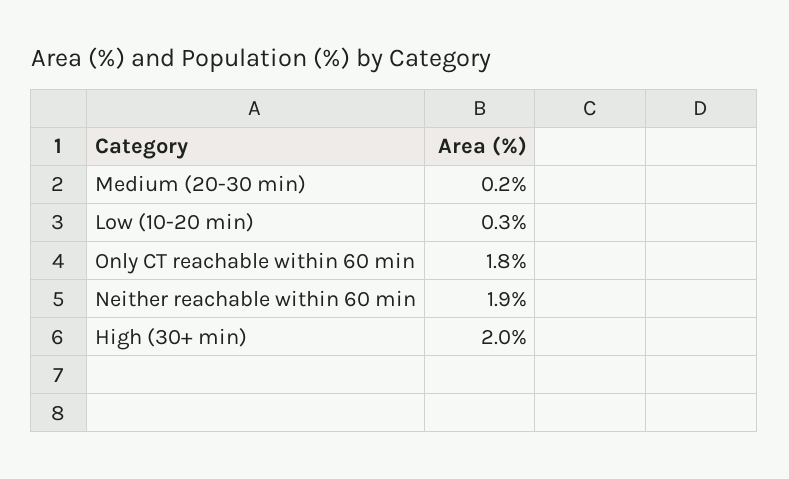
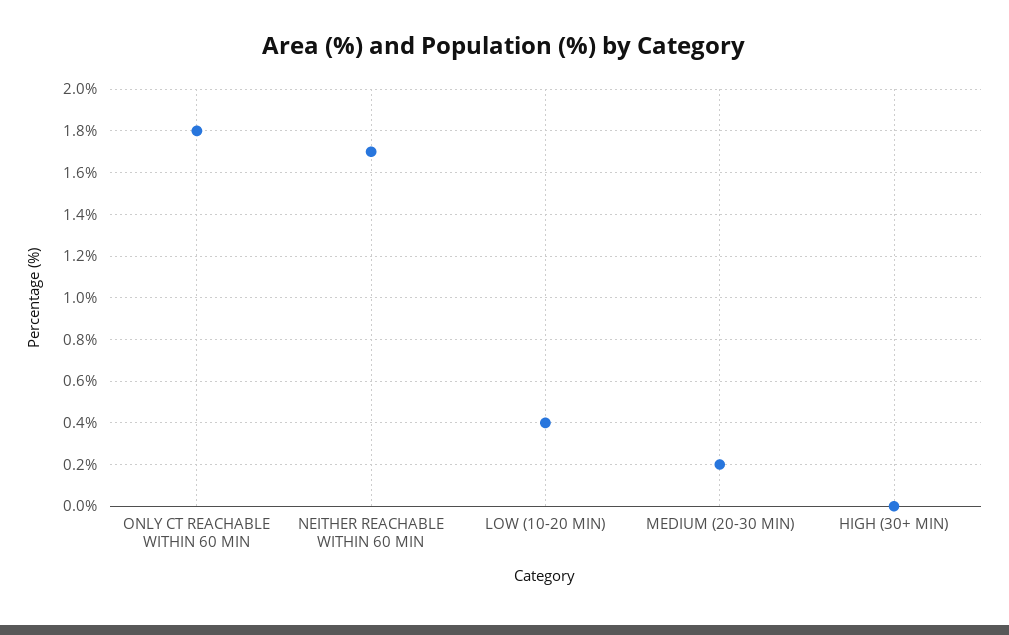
  {
    "Medium (20-30 min)": 0.2,
-   "Low (10-20 min)": 0.3,
+   "Low (10-20 min)": 0.4,
    "Only CT reachable within 60 min": 1.8,
-   "Neither reachable within 60 min": 1.9,
+   "Neither reachable within 60 min": 1.7,
-   "High (30+ min)": 2
+   "High (30+ min)": 0
  }

